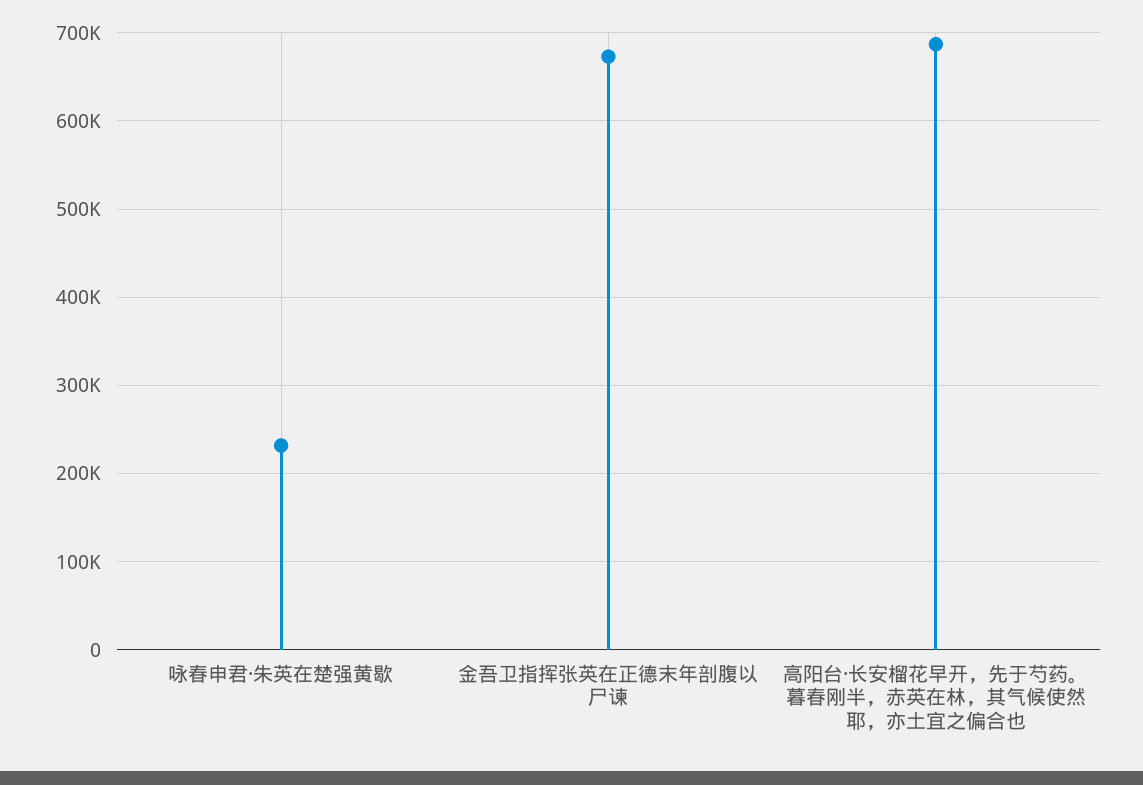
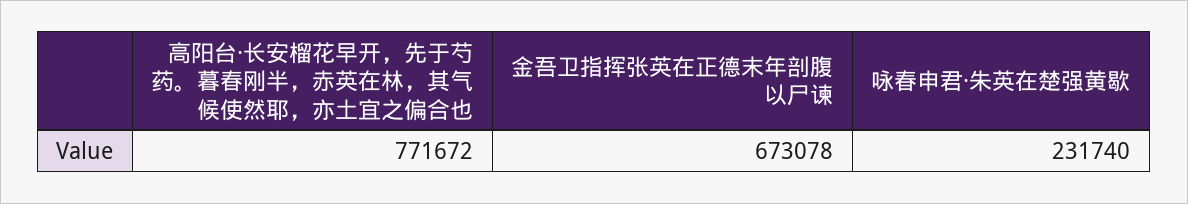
  {
    "咏春申君·朱英在楚强黄歇": 231740,
    "金吾卫指挥张英在正德末年剖腹以尸谏": 673078,
-   "高阳台·长安榴花早开，先于芍药。暮春刚半，赤英在林，其气候使然耶，亦土宜之偏合也": 690000
+   "高阳台·长安榴花早开，先于芍药。暮春刚半，赤英在林，其气候使然耶，亦土宜之偏合也": 771672
  }

